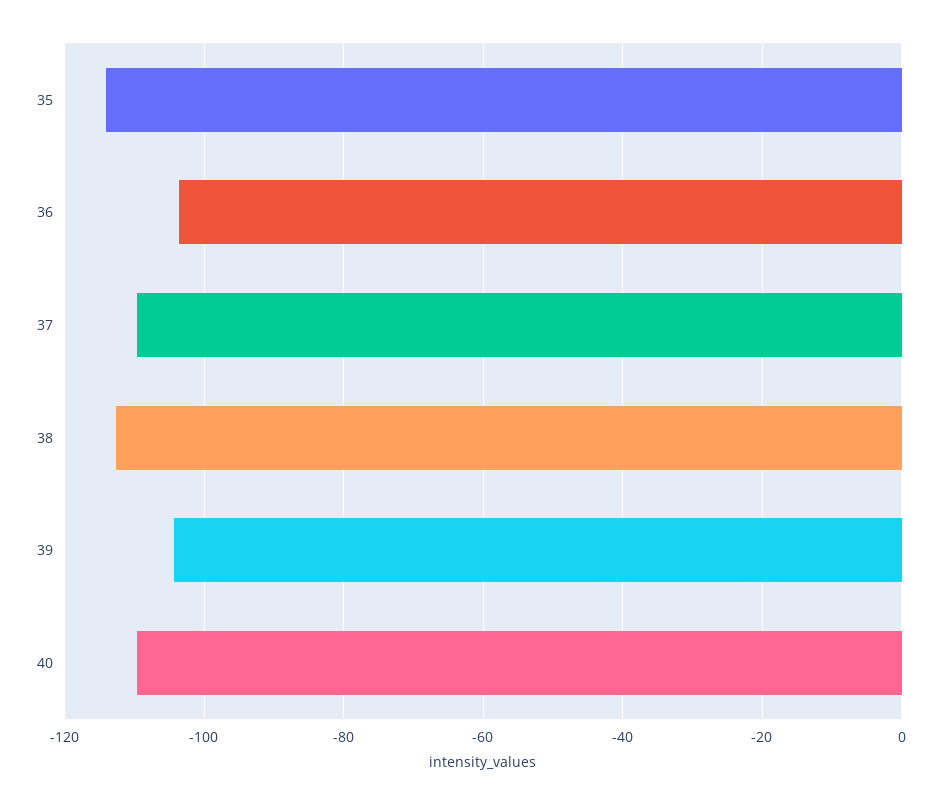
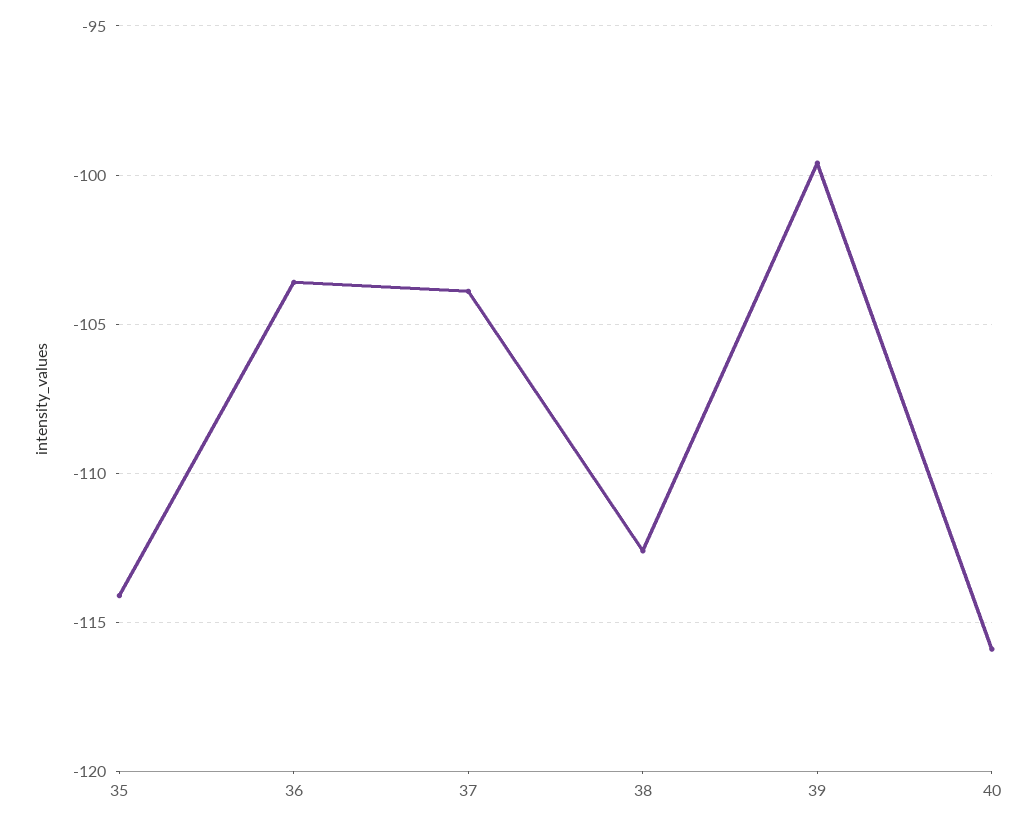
  {
    "35": -114,
    "36": -103.5,
-   "37": -110,
+   "37": -104,
    "38": -112.5,
-   "39": -104,
+   "39": -99.5,
-   "40": -110
+   "40": -116
  }

